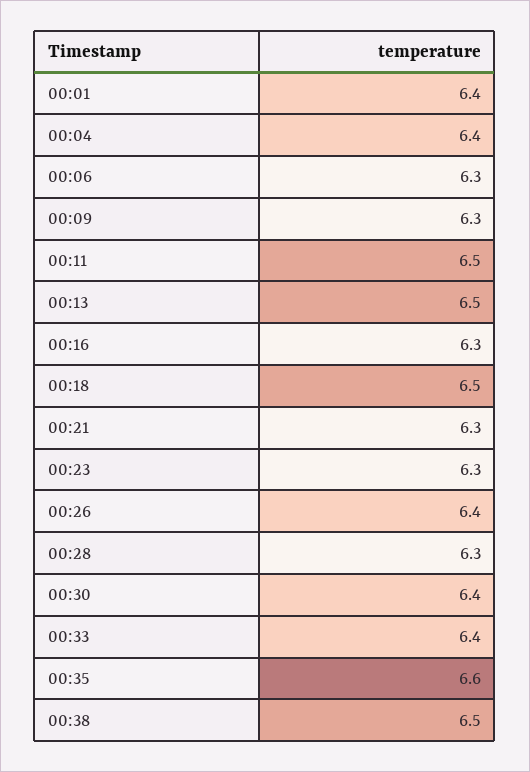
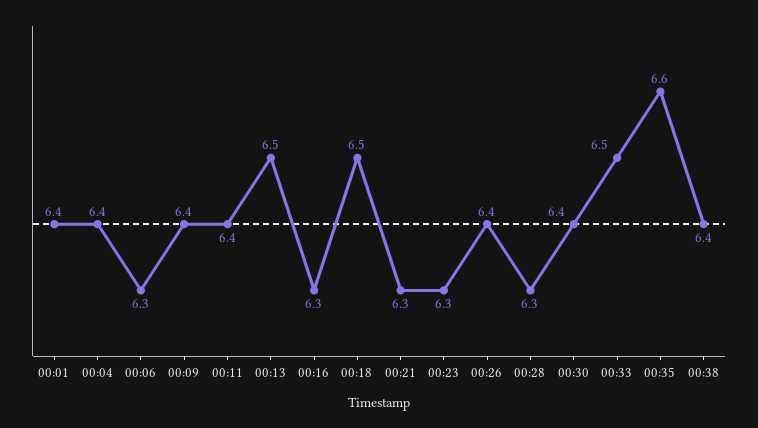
  {
    "00:01": 6.4,
    "00:04": 6.4,
    "00:06": 6.3,
-   "00:09": 6.3,
+   "00:09": 6.4,
-   "00:11": 6.5,
+   "00:11": 6.4,
    "00:13": 6.5,
    "00:16": 6.3,
    "00:18": 6.5,
    "00:21": 6.3,
    "00:23": 6.3,
    "00:26": 6.4,
    "00:28": 6.3,
    "00:30": 6.4,
-   "00:33": 6.4,
+   "00:33": 6.5,
    "00:35": 6.6,
-   "00:38": 6.5
+   "00:38": 6.4
  }

